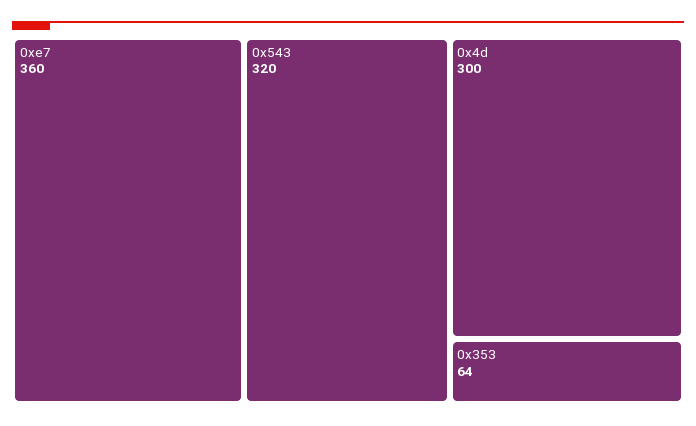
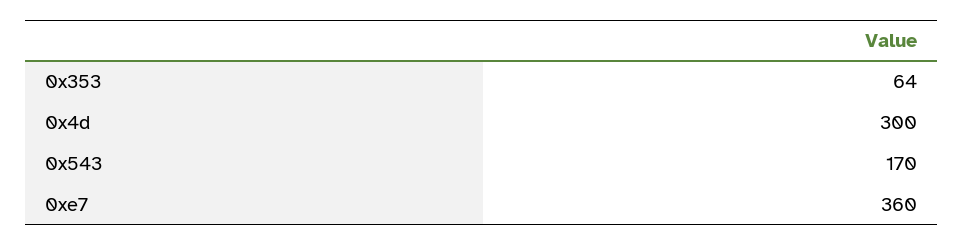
  {
    "0xe7": 360,
-   "0x543": 320,
+   "0x543": 170,
    "0x4d": 300,
    "0x353": 64
  }

